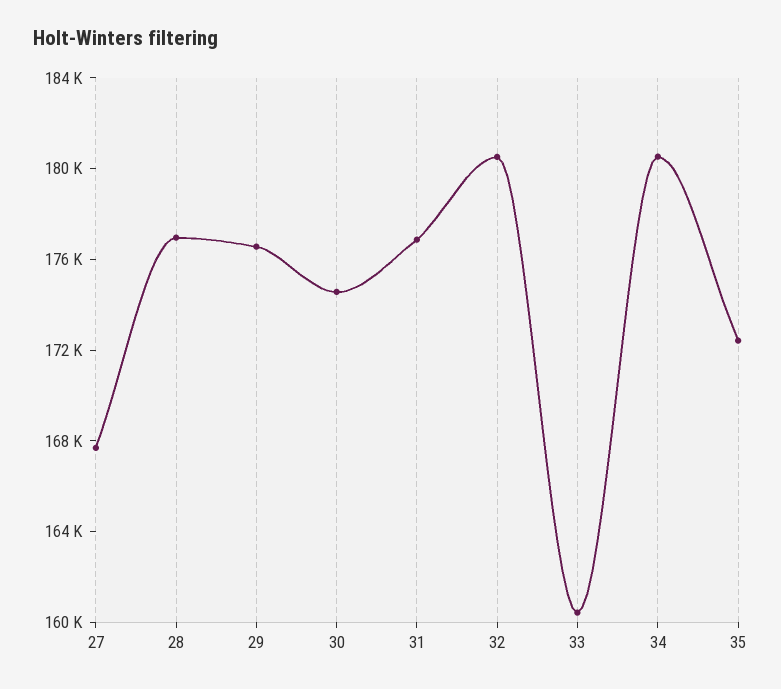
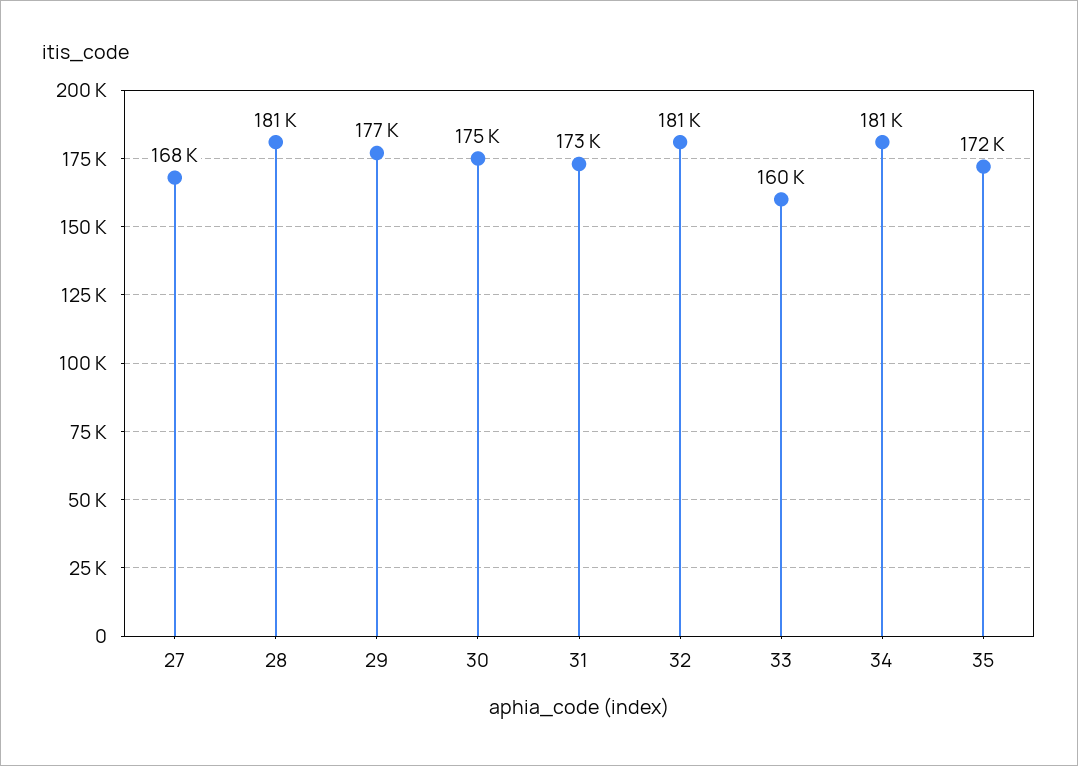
  {
    "27": 168000,
-   "28": 177000,
+   "28": 181000,
    "29": 177000,
    "30": 175000,
-   "31": 177000,
+   "31": 173000,
    "32": 181000,
    "33": 160000,
    "34": 181000,
    "35": 172000
  }

